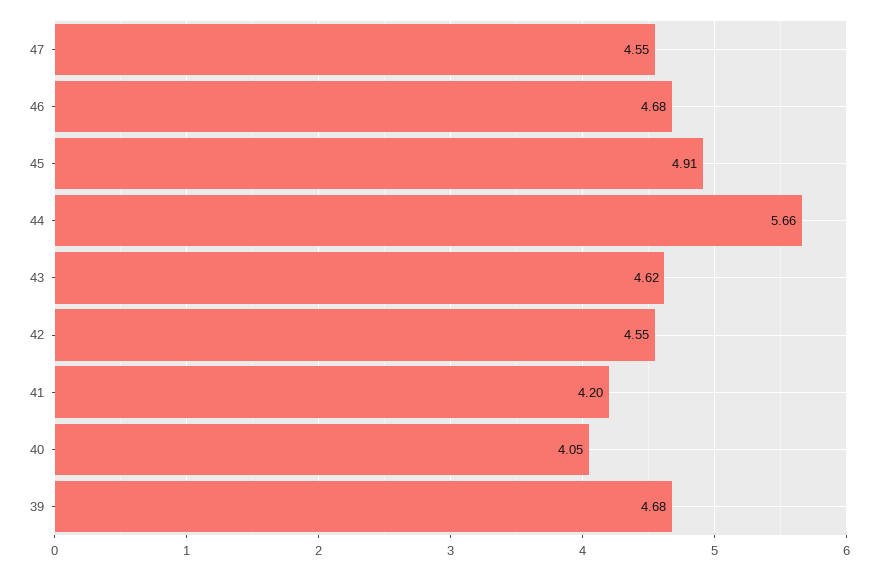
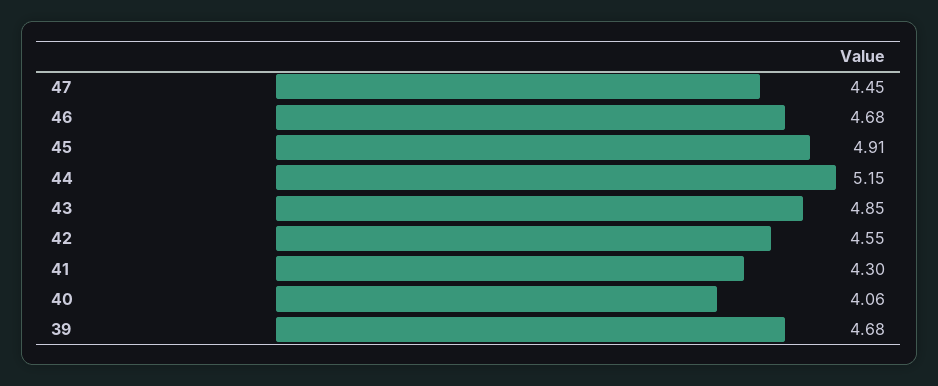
  {
-   "47": 4.55,
+   "47": 4.45,
    "46": 4.68,
    "45": 4.91,
-   "44": 5.66,
+   "44": 5.15,
-   "43": 4.62,
+   "43": 4.85,
    "42": 4.55,
-   "41": 4.2,
+   "41": 4.3,
-   "40": 4.05,
+   "40": 4.06,
    "39": 4.68
  }

